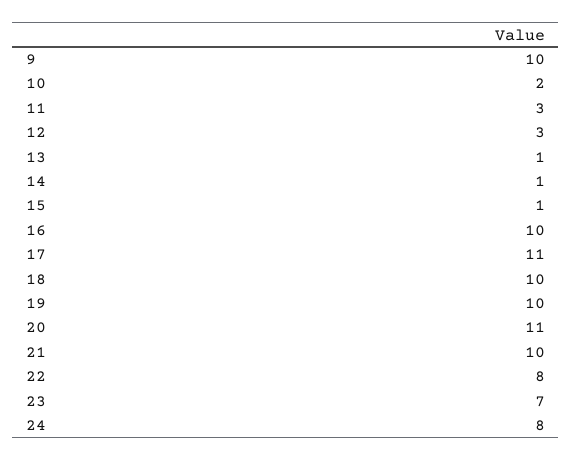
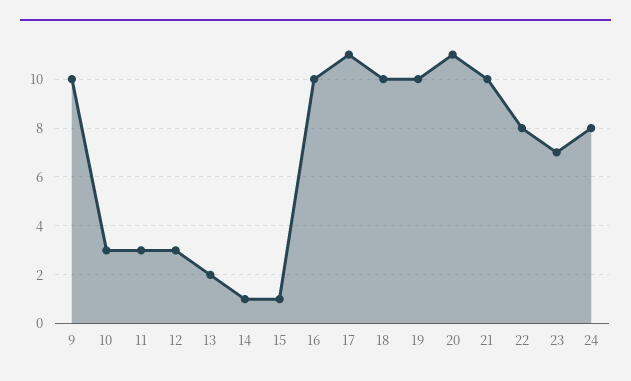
  {
    "9": 10,
-   "10": 2,
+   "10": 3,
    "11": 3,
    "12": 3,
-   "13": 1,
+   "13": 2,
    "14": 1,
    "15": 1,
    "16": 10,
    "17": 11,
    "18": 10,
    "19": 10,
    "20": 11,
    "21": 10,
    "22": 8,
    "23": 7,
    "24": 8
  }

